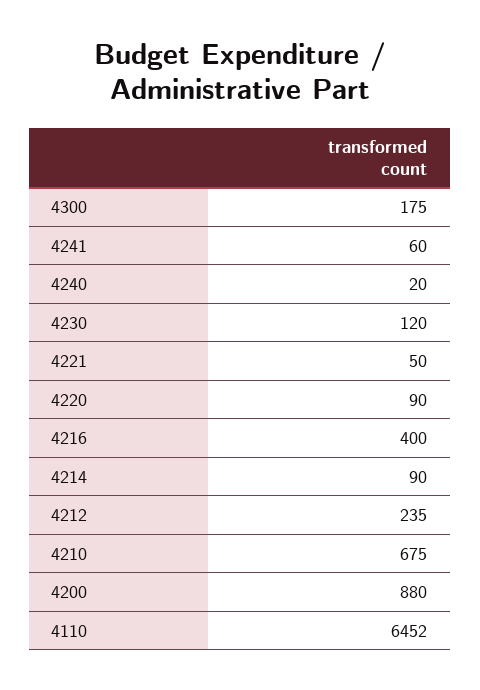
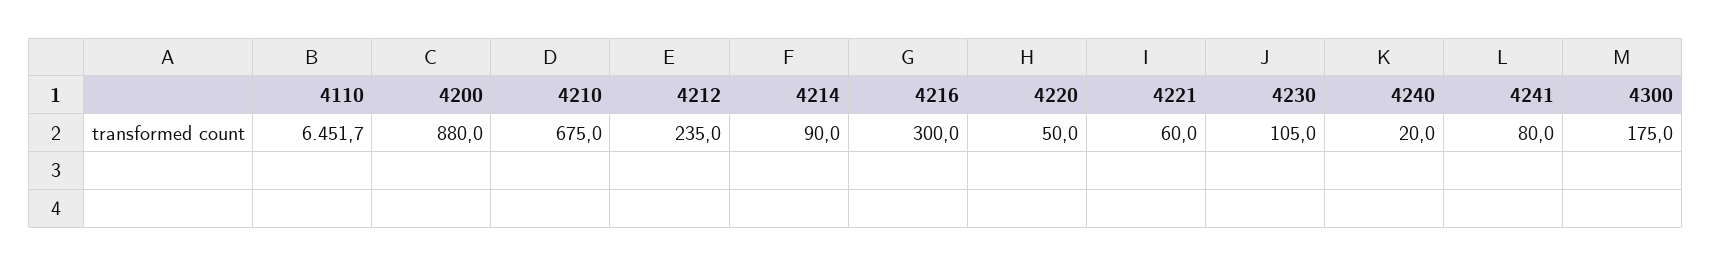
  {
    "4300": 175,
-   "4241": 60,
+   "4241": 80,
    "4240": 20,
-   "4230": 120,
+   "4230": 105,
-   "4221": 50,
+   "4221": 60,
-   "4220": 90,
+   "4220": 50,
-   "4216": 400,
+   "4216": 300,
    "4214": 90,
    "4212": 235,
    "4210": 675,
    "4200": 880,
    "4110": 6451.7
  }

